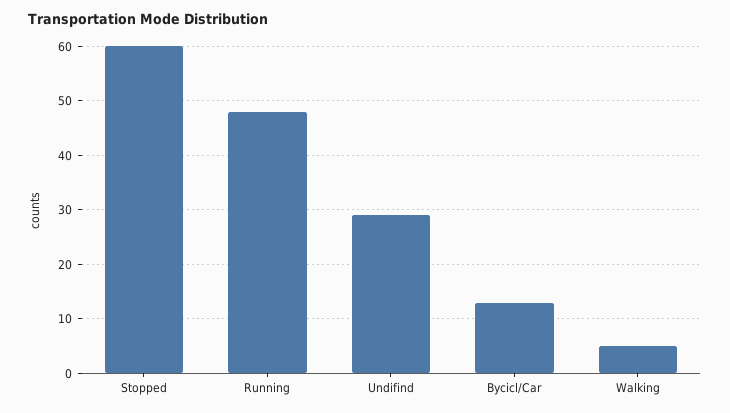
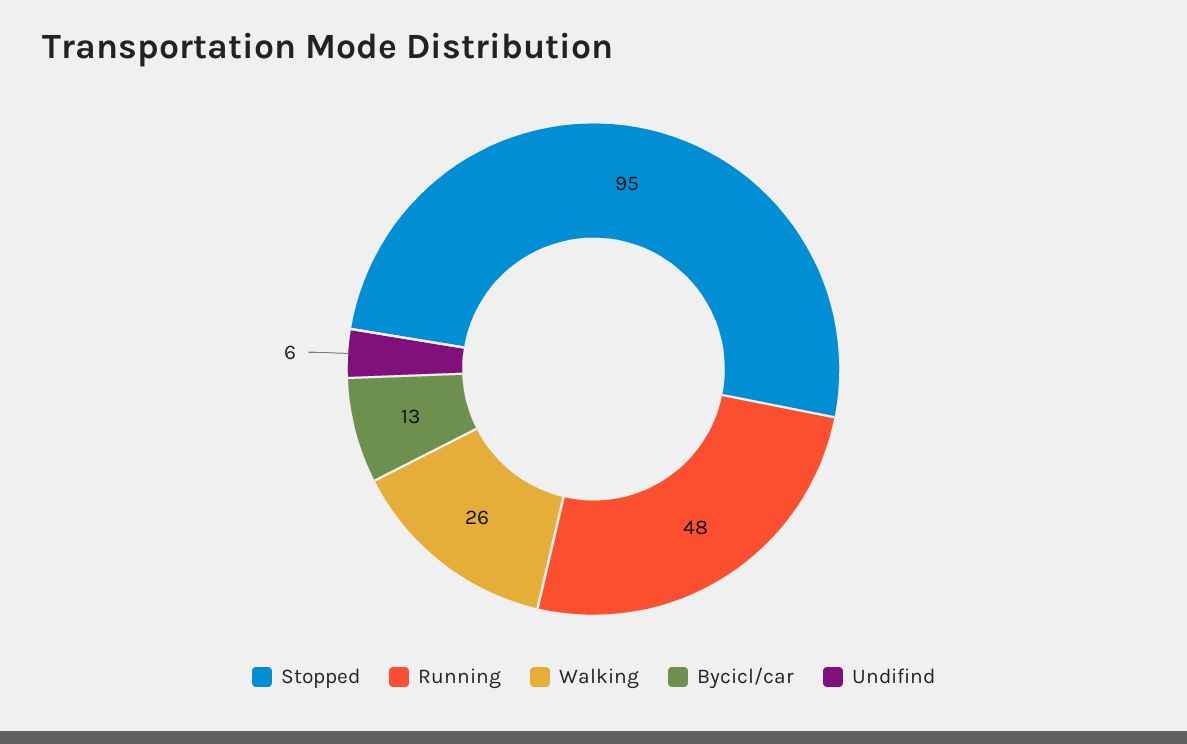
  {
-   "Stopped": 60,
+   "Stopped": 95,
    "Running": 48,
-   "Undifind": 30,
+   "Undifind": 6,
    "Bycicl/Car": 13,
-   "Walking": 5
+   "Walking": 26
  }

